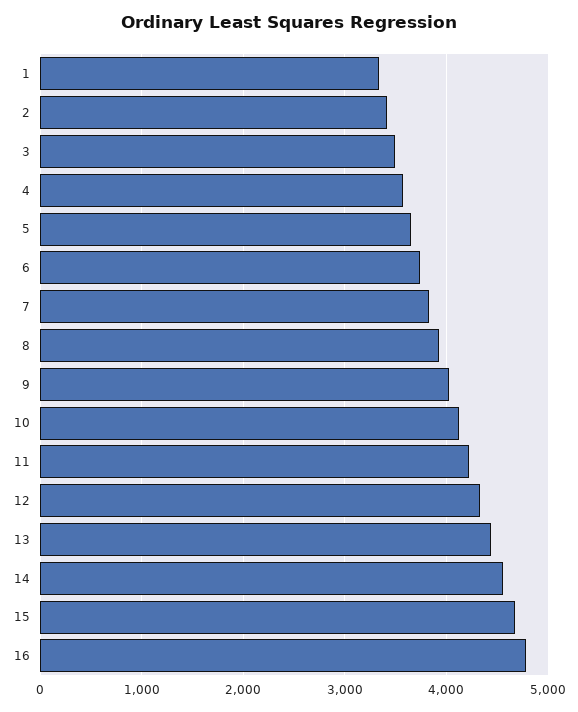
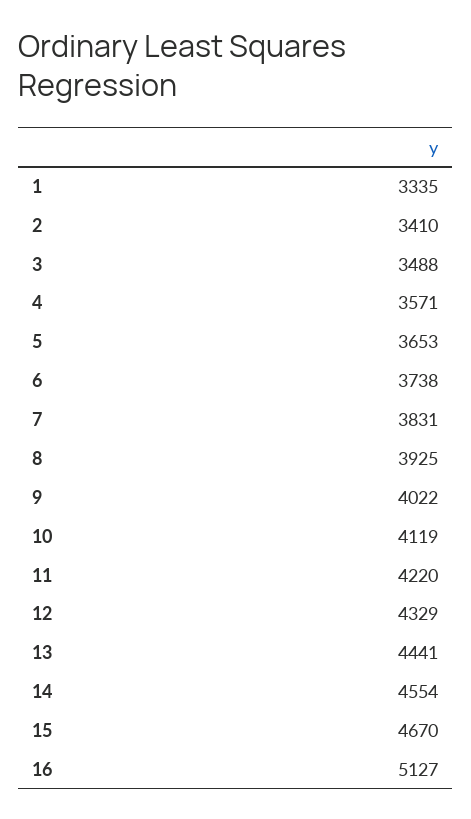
  {
    "1": 3335,
    "2": 3410,
    "3": 3488,
    "4": 3571,
    "5": 3653,
    "6": 3738,
    "7": 3831,
    "8": 3925,
    "9": 4022,
    "10": 4119,
    "11": 4220,
    "12": 4329,
    "13": 4441,
    "14": 4554,
    "15": 4670,
-   "16": 4800
+   "16": 5127
  }

